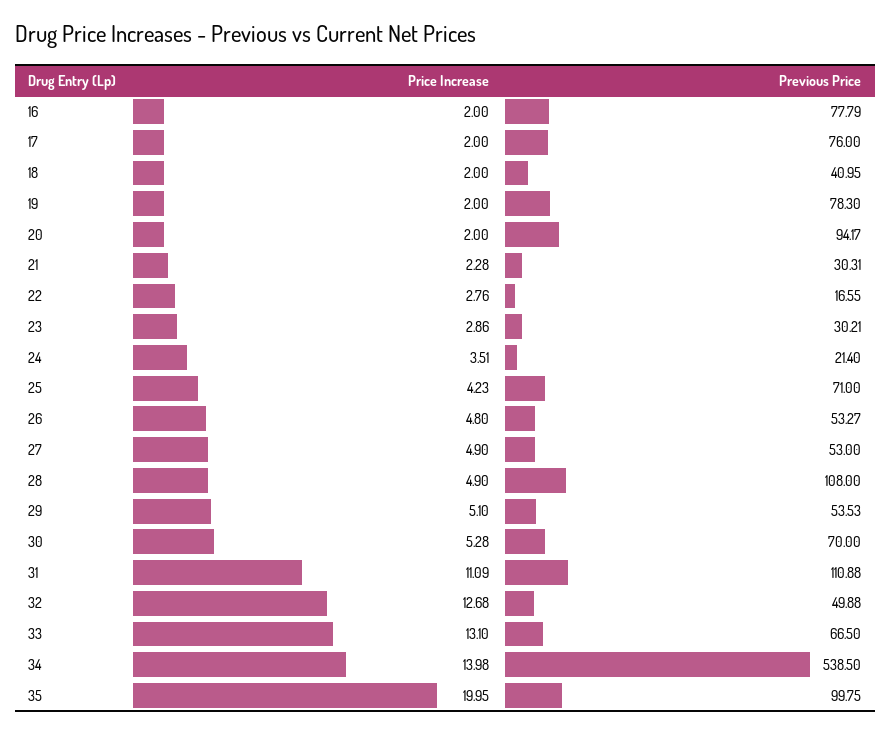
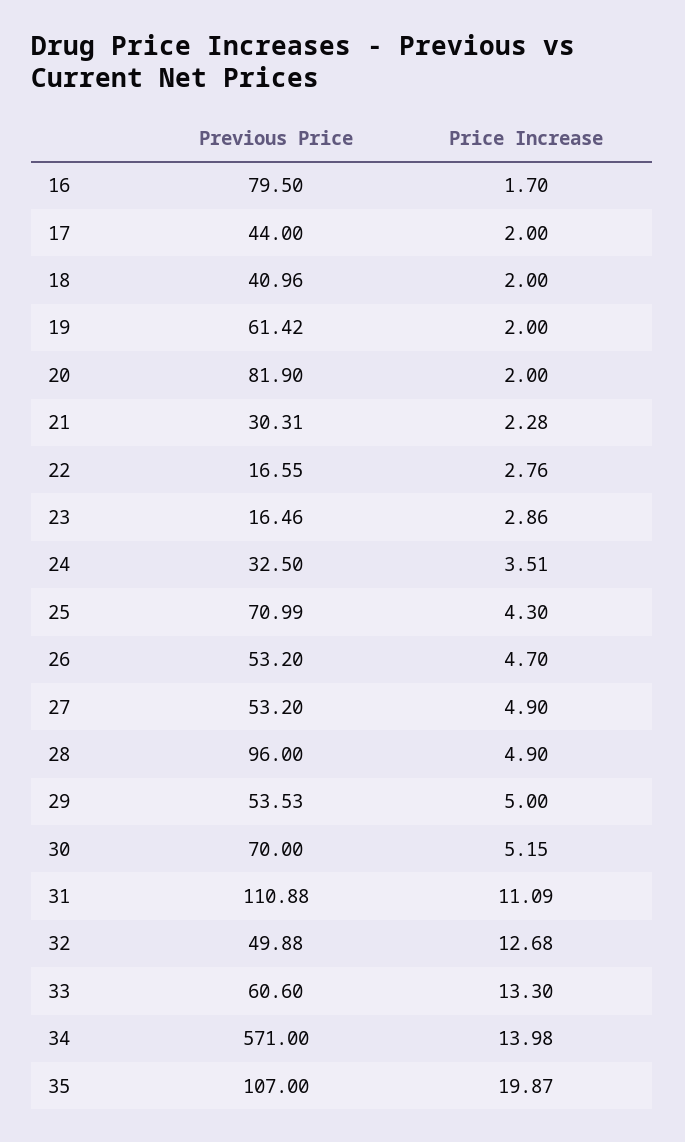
  {
    "Price Increase": {
-     "16": 2,
+     "16": 1.7,
      "17": 2,
      "18": 2,
      "19": 2,
      "20": 2,
      "21": 2.28,
      "22": 2.76,
      "23": 2.86,
      "24": 3.51,
-     "25": 4.23,
+     "25": 4.3,
-     "26": 4.8,
+     "26": 4.7,
      "27": 4.9,
      "28": 4.9,
-     "29": 5.1,
+     "29": 5,
-     "30": 5.28,
+     "30": 5.15,
      "31": 11.09,
      "32": 12.68,
-     "33": 13.1,
+     "33": 13.3,
      "34": 13.98,
-     "35": 19.95
+     "35": 19.87
    },
    "Previous Price": {
-     "16": 77.79,
+     "16": 79.5,
-     "17": 76,
+     "17": 44,
-     "18": 40.95,
+     "18": 40.96,
-     "19": 78.3,
+     "19": 61.42,
-     "20": 94.17,
+     "20": 81.9,
      "21": 30.31,
      "22": 16.55,
-     "23": 30.21,
+     "23": 16.46,
-     "24": 21.4,
+     "24": 32.5,
-     "25": 71,
+     "25": 70.99,
-     "26": 53.27,
+     "26": 53.2,
-     "27": 53,
+     "27": 53.2,
-     "28": 108,
+     "28": 96,
      "29": 53.53,
      "30": 70,
      "31": 110.88,
      "32": 49.88,
-     "33": 66.5,
+     "33": 60.6,
-     "34": 538.5,
+     "34": 571,
-     "35": 99.75
+     "35": 107
    }
  }

